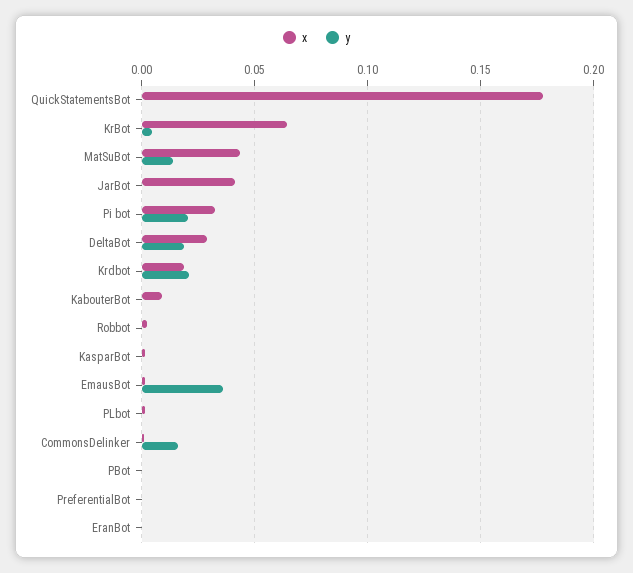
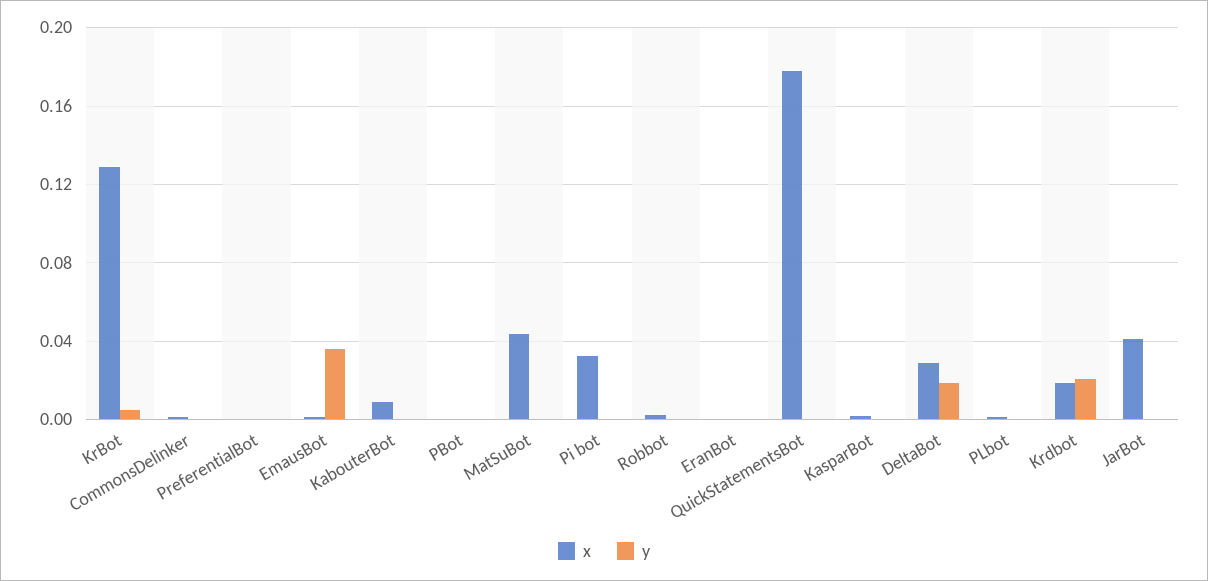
  {
    "x": {
      "QuickStatementsBot": 0.18,
-     "KrBot": 0.065,
+     "KrBot": 0.13,
      "MatSuBot": 0.045,
      "JarBot": 0.04,
      "Pi bot": 0.035,
      "DeltaBot": 0.03,
      "Krdbot": 0.02,
      "KabouterBot": 0.01,
      "Robbot": 0,
      "KasparBot": 0,
      "EmausBot": 0,
      "PLbot": 0,
      "CommonsDelinker": 0,
      "PBot": 0,
      "PreferentialBot": 0,
      "EranBot": 0
    },
    "y": {
      "QuickStatementsBot": 0,
      "KrBot": 0.005,
-     "MatSuBot": 0.015,
+     "MatSuBot": 0,
      "JarBot": 0,
-     "Pi bot": 0.02,
+     "Pi bot": 0,
      "DeltaBot": 0.02,
      "Krdbot": 0.02,
      "KabouterBot": 0,
      "Robbot": 0,
      "KasparBot": 0,
      "EmausBot": 0.035,
      "PLbot": 0,
-     "CommonsDelinker": 0.015,
+     "CommonsDelinker": 0,
      "PBot": 0,
      "PreferentialBot": 0,
      "EranBot": 0
    }
  }

